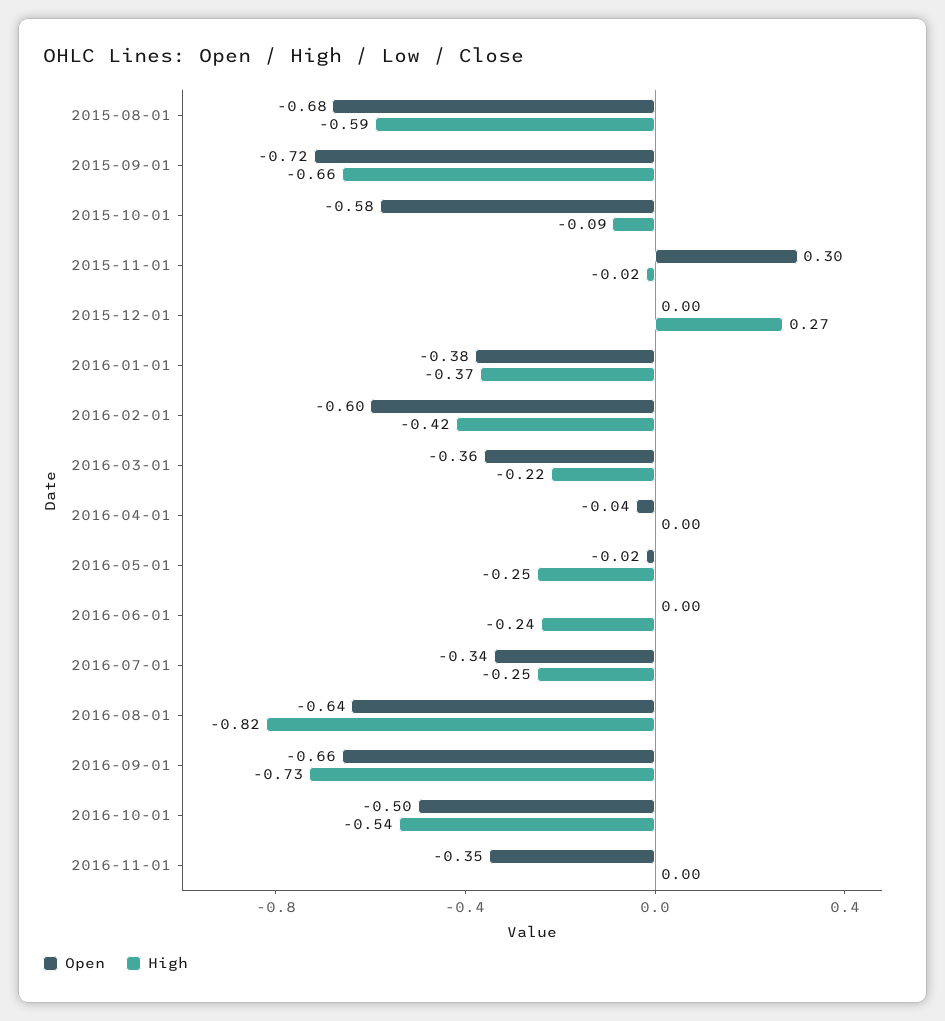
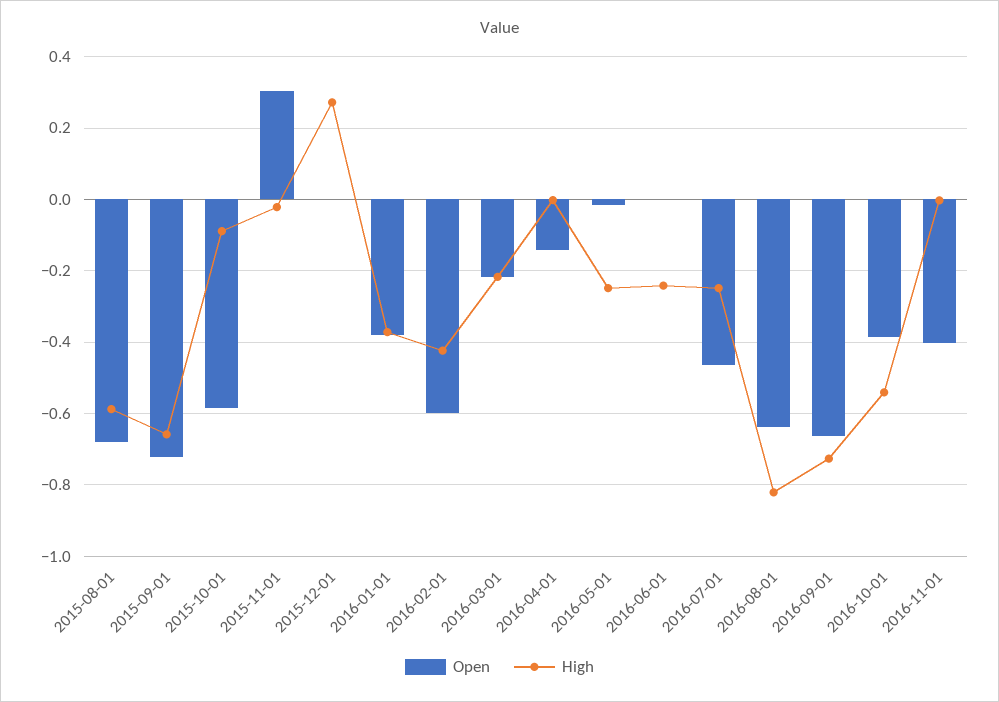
  {
    "Open": {
      "2015-08-01": -0.68,
      "2015-09-01": -0.72,
      "2015-10-01": -0.58,
      "2015-11-01": 0.3,
      "2015-12-01": 0,
      "2016-01-01": -0.38,
      "2016-02-01": -0.6,
-     "2016-03-01": -0.36,
+     "2016-03-01": -0.22,
-     "2016-04-01": -0.04,
+     "2016-04-01": -0.14,
      "2016-05-01": -0.02,
      "2016-06-01": 0,
-     "2016-07-01": -0.34,
+     "2016-07-01": -0.46,
      "2016-08-01": -0.64,
      "2016-09-01": -0.66,
-     "2016-10-01": -0.5,
+     "2016-10-01": -0.38,
-     "2016-11-01": -0.35
+     "2016-11-01": -0.4
    },
    "High": {
      "2015-08-01": -0.59,
      "2015-09-01": -0.66,
      "2015-10-01": -0.09,
      "2015-11-01": -0.02,
      "2015-12-01": 0.27,
      "2016-01-01": -0.37,
      "2016-02-01": -0.42,
      "2016-03-01": -0.22,
      "2016-04-01": 0,
      "2016-05-01": -0.25,
      "2016-06-01": -0.24,
      "2016-07-01": -0.25,
      "2016-08-01": -0.82,
      "2016-09-01": -0.73,
      "2016-10-01": -0.54,
      "2016-11-01": 0
    }
  }

